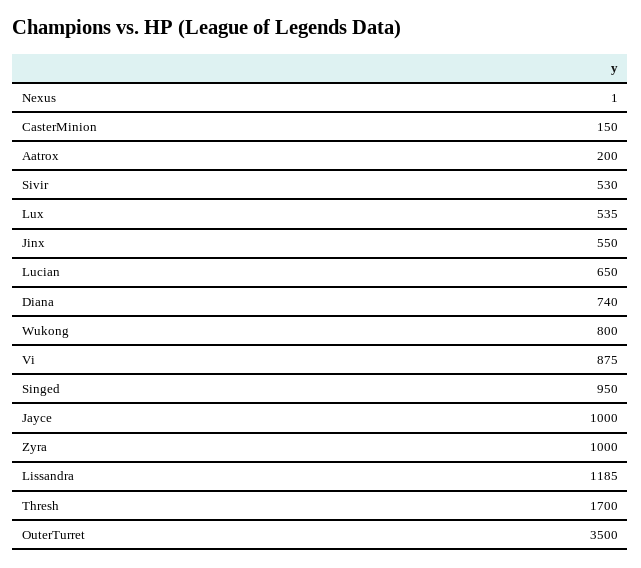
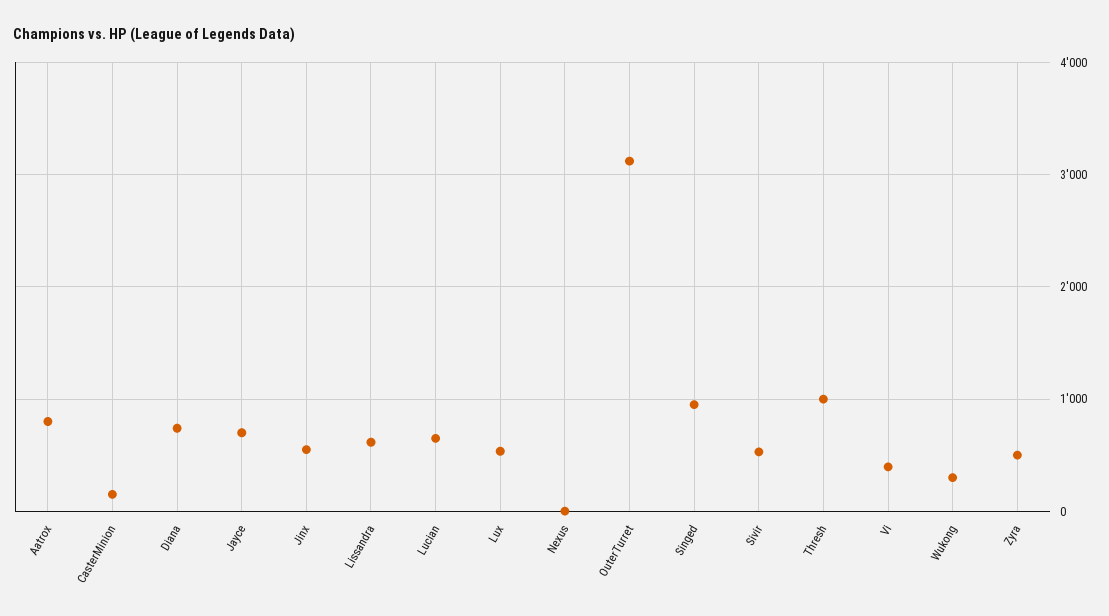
  {
    "Nexus": 1,
    "CasterMinion": 150,
-   "Aatrox": 200,
+   "Aatrox": 800,
    "Sivir": 530,
    "Lux": 535,
    "Jinx": 550,
    "Lucian": 650,
    "Diana": 740,
-   "Wukong": 800,
+   "Wukong": 300,
-   "Vi": 875,
+   "Vi": 400,
    "Singed": 950,
-   "Jayce": 1000,
+   "Jayce": 700,
-   "Zyra": 1000,
+   "Zyra": 500,
-   "Lissandra": 1185,
+   "Lissandra": 600,
-   "Thresh": 1700,
+   "Thresh": 1000,
-   "OuterTurret": 3500
+   "OuterTurret": 3100
  }

